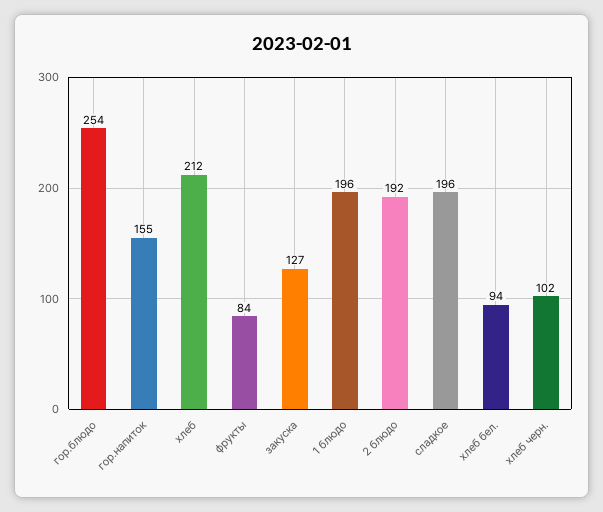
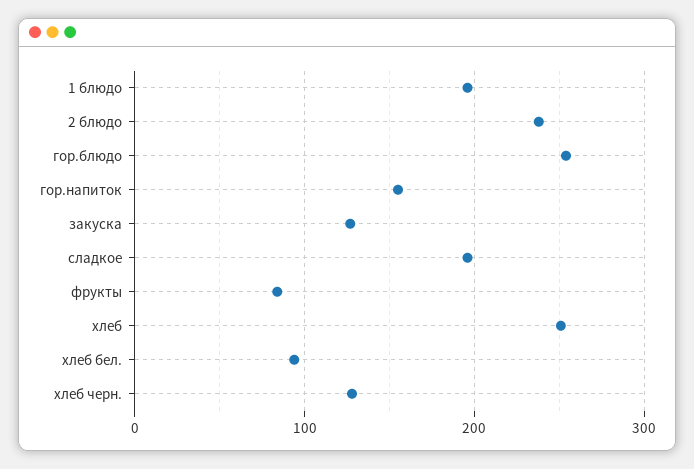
  {
    "гор.блюдо": 254,
    "гор.напиток": 155,
-   "хлеб": 212,
+   "хлеб": 250,
    "фрукты": 84,
    "закуска": 127,
    "1 блюдо": 196,
-   "2 блюдо": 192,
+   "2 блюдо": 240,
    "сладкое": 196,
    "хлеб бел.": 94,
-   "хлеб черн.": 102
+   "хлеб черн.": 130
  }

